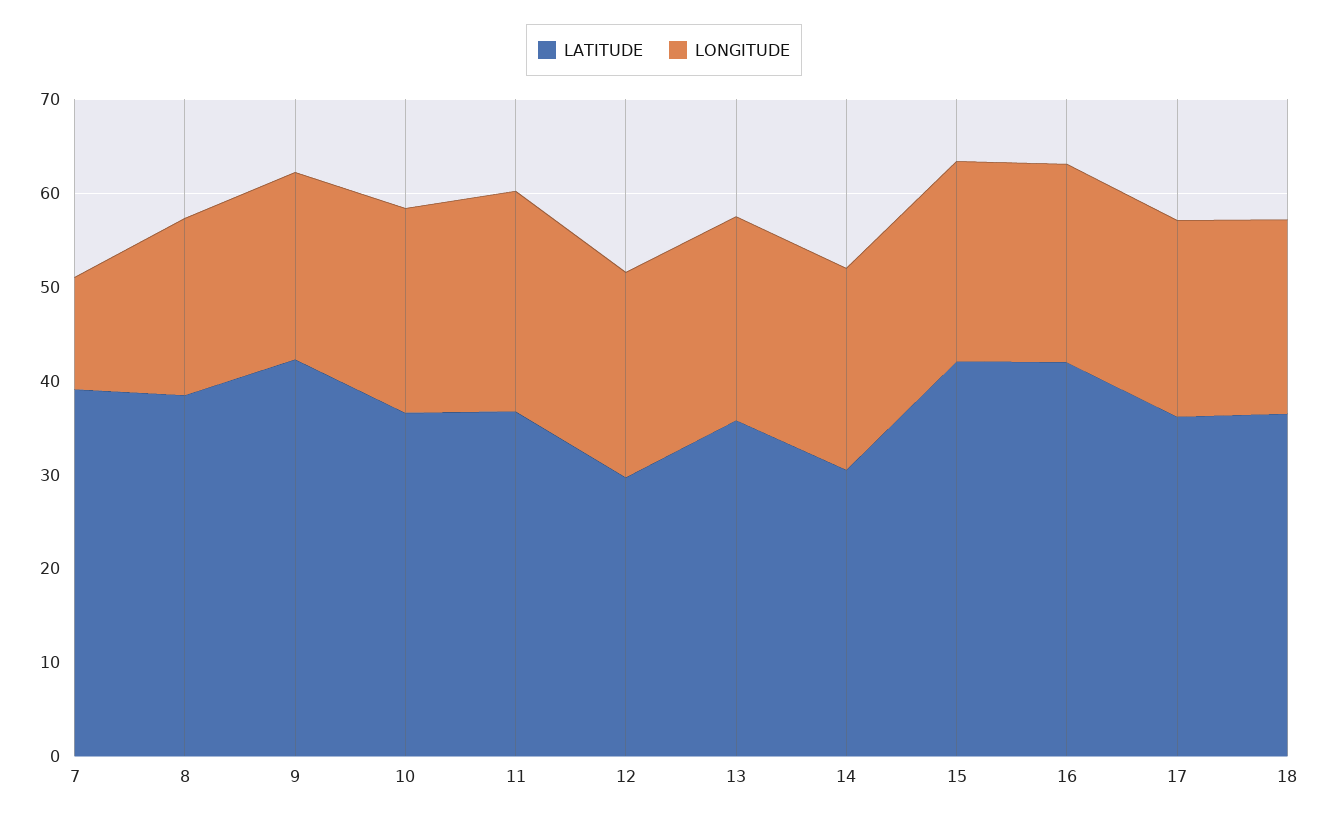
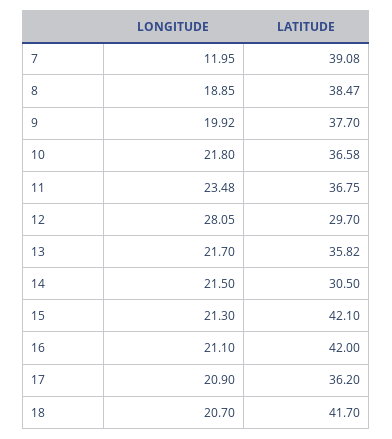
  {
    "LATITUDE": {
      "7": 39.08,
      "8": 38.47,
-     "9": 42,
+     "9": 37.7,
      "10": 36.58,
      "11": 36.75,
      "12": 29.7,
      "13": 35.82,
      "14": 30.5,
      "15": 42.1,
      "16": 42,
      "17": 36.2,
-     "18": 36
+     "18": 41.7
    },
    "LONGITUDE": {
      "7": 11.95,
      "8": 18.85,
      "9": 19.92,
      "10": 21.8,
      "11": 23.48,
-     "12": 22,
+     "12": 28.05,
      "13": 21.7,
      "14": 21.5,
      "15": 21.3,
      "16": 21.1,
      "17": 20.9,
      "18": 20.7
    }
  }

